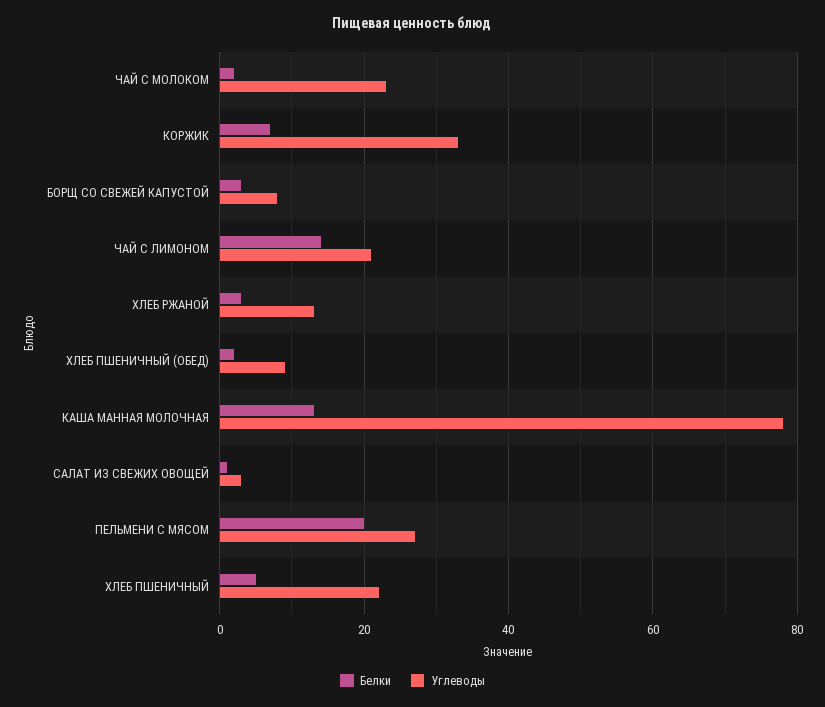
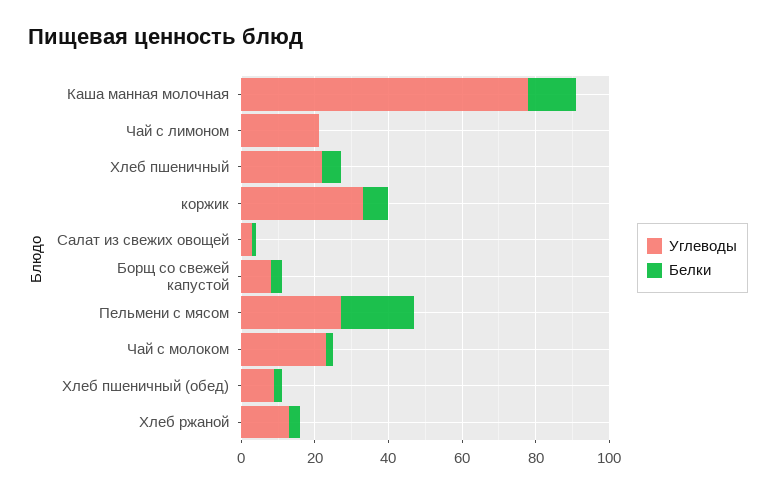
  {
    "Белки": {
      "ЧАЙ С МОЛОКОМ": 0,
      "КОРЖИК": 5,
      "БОРЩ СО СВЕЖЕЙ КАПУСТОЙ": 5,
-     "ЧАЙ С ЛИМОНОМ": 15,
+     "ЧАЙ С ЛИМОНОМ": 0,
      "ХЛЕБ РЖАНОЙ": 5,
      "ХЛЕБ ПШЕНИЧНЫЙ (ОБЕД)": 0,
      "КАША МАННАЯ МОЛОЧНАЯ": 15,
      "САЛАТ ИЗ СВЕЖИХ ОВОЩЕЙ": 0,
      "ПЕЛЬМЕНИ С МЯСОМ": 20,
      "ХЛЕБ ПШЕНИЧНЫЙ": 5
    },
    "Углеводы": {
      "ЧАЙ С МОЛОКОМ": 25,
      "КОРЖИК": 35,
      "БОРЩ СО СВЕЖЕЙ КАПУСТОЙ": 10,
      "ЧАЙ С ЛИМОНОМ": 20,
      "ХЛЕБ РЖАНОЙ": 15,
      "ХЛЕБ ПШЕНИЧНЫЙ (ОБЕД)": 10,
      "КАША МАННАЯ МОЛОЧНАЯ": 80,
      "САЛАТ ИЗ СВЕЖИХ ОВОЩЕЙ": 5,
      "ПЕЛЬМЕНИ С МЯСОМ": 25,
      "ХЛЕБ ПШЕНИЧНЫЙ": 20
    }
  }

